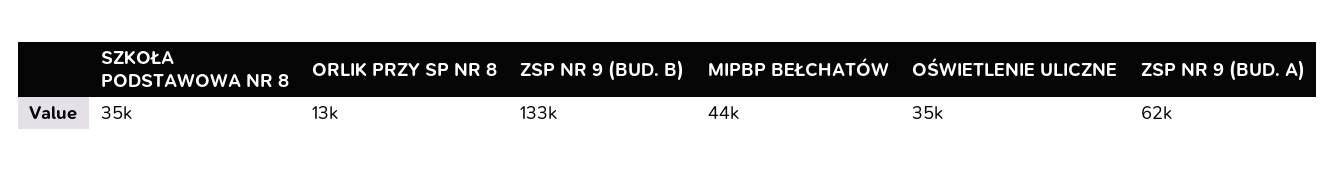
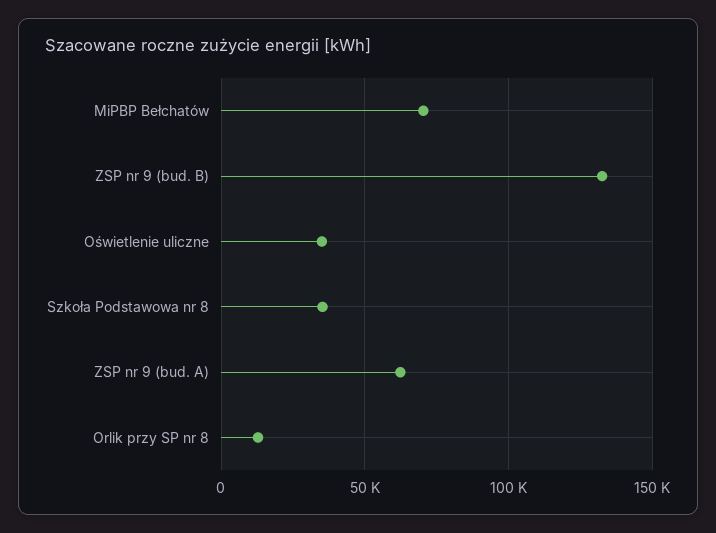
  {
    "SZKOŁA PODSTAWOWA NR 8": 35000,
    "ORLIK PRZY SP NR 8": 13000,
    "ZSP NR 9 (BUD. B)": 133000,
-   "MIPBP BEŁCHATÓW": 44000,
+   "MIPBP BEŁCHATÓW": 70000,
    "OŚWIETLENIE ULICZNE": 35000,
    "ZSP NR 9 (BUD. A)": 62000
  }

